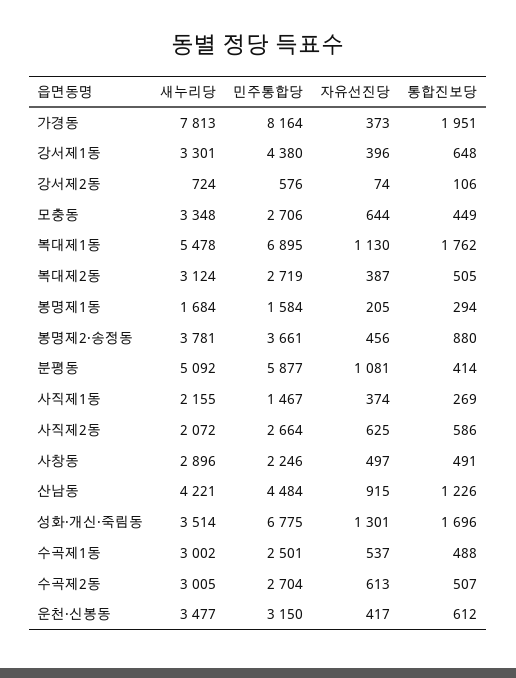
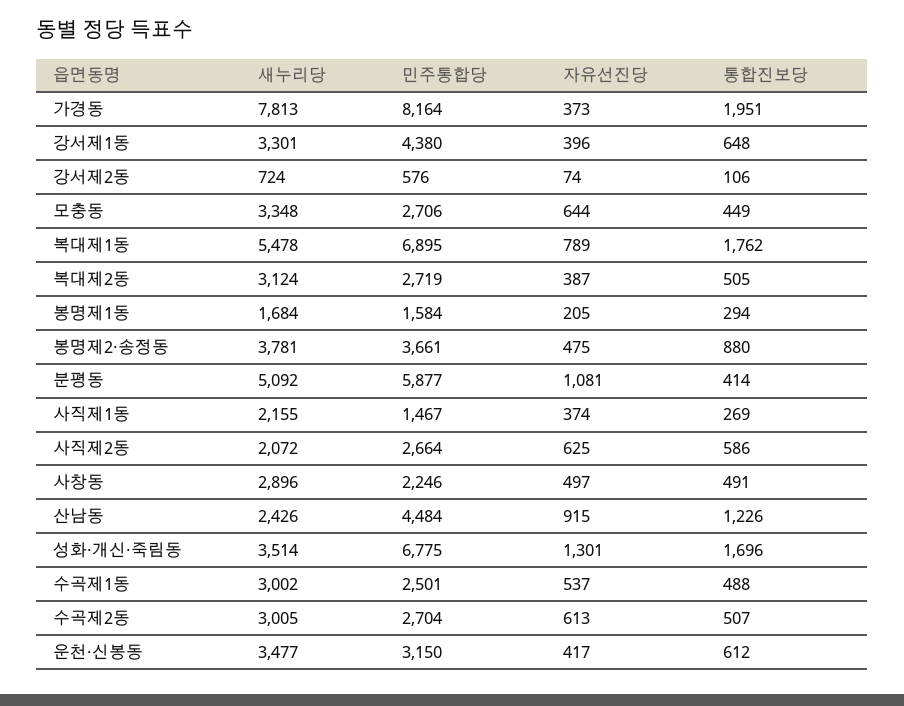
  {
    "새누리당": {
      "가경동": 7813,
      "강서제1동": 3301,
      "강서제2동": 724,
      "모충동": 3348,
      "복대제1동": 5478,
      "복대제2동": 3124,
      "봉명제1동": 1684,
      "봉명제2·송정동": 3781,
      "분평동": 5092,
      "사직제1동": 2155,
      "사직제2동": 2072,
      "사창동": 2896,
-     "산남동": 4221,
+     "산남동": 2426,
      "성화·개신·죽림동": 3514,
      "수곡제1동": 3002,
      "수곡제2동": 3005,
      "운천·신봉동": 3477
    },
    "민주통합당": {
      "가경동": 8164,
      "강서제1동": 4380,
      "강서제2동": 576,
      "모충동": 2706,
      "복대제1동": 6895,
      "복대제2동": 2719,
      "봉명제1동": 1584,
      "봉명제2·송정동": 3661,
      "분평동": 5877,
      "사직제1동": 1467,
      "사직제2동": 2664,
      "사창동": 2246,
      "산남동": 4484,
      "성화·개신·죽림동": 6775,
      "수곡제1동": 2501,
      "수곡제2동": 2704,
      "운천·신봉동": 3150
    },
    "자유선진당": {
      "가경동": 373,
      "강서제1동": 396,
      "강서제2동": 74,
      "모충동": 644,
-     "복대제1동": 1130,
+     "복대제1동": 789,
      "복대제2동": 387,
      "봉명제1동": 205,
-     "봉명제2·송정동": 456,
+     "봉명제2·송정동": 475,
      "분평동": 1081,
      "사직제1동": 374,
      "사직제2동": 625,
      "사창동": 497,
      "산남동": 915,
      "성화·개신·죽림동": 1301,
      "수곡제1동": 537,
      "수곡제2동": 613,
      "운천·신봉동": 417
    },
    "통합진보당": {
      "가경동": 1951,
      "강서제1동": 648,
      "강서제2동": 106,
      "모충동": 449,
      "복대제1동": 1762,
      "복대제2동": 505,
      "봉명제1동": 294,
      "봉명제2·송정동": 880,
      "분평동": 414,
      "사직제1동": 269,
      "사직제2동": 586,
      "사창동": 491,
      "산남동": 1226,
      "성화·개신·죽림동": 1696,
      "수곡제1동": 488,
      "수곡제2동": 507,
      "운천·신봉동": 612
    }
  }

